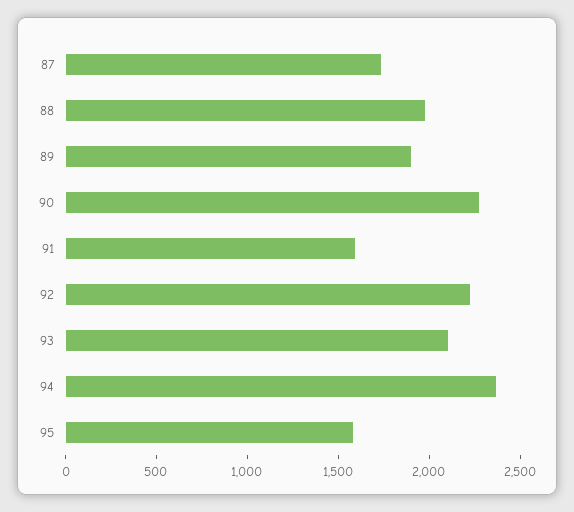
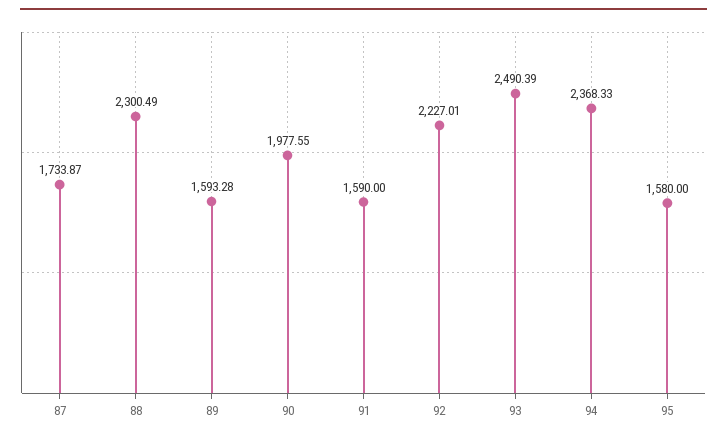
  {
    "87": 1733.87,
-   "88": 2000,
+   "88": 2300.49,
-   "89": 1900,
+   "89": 1593.28,
-   "90": 2300,
+   "90": 1977.55,
    "91": 1590,
    "92": 2227.01,
-   "93": 2100,
+   "93": 2490.39,
    "94": 2368.33,
    "95": 1580
  }

